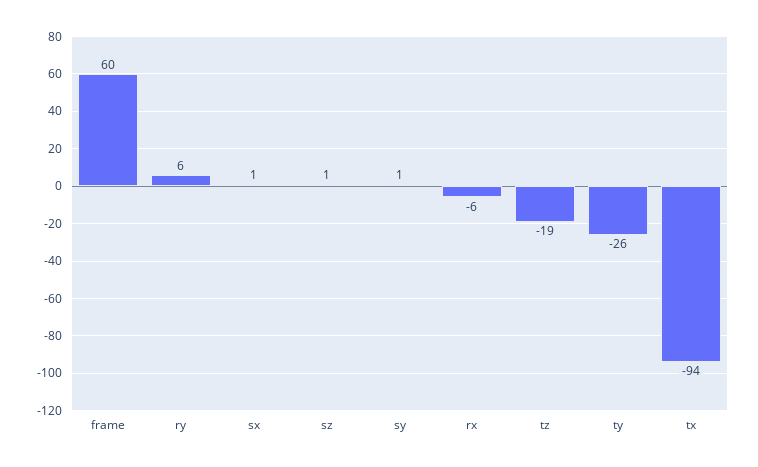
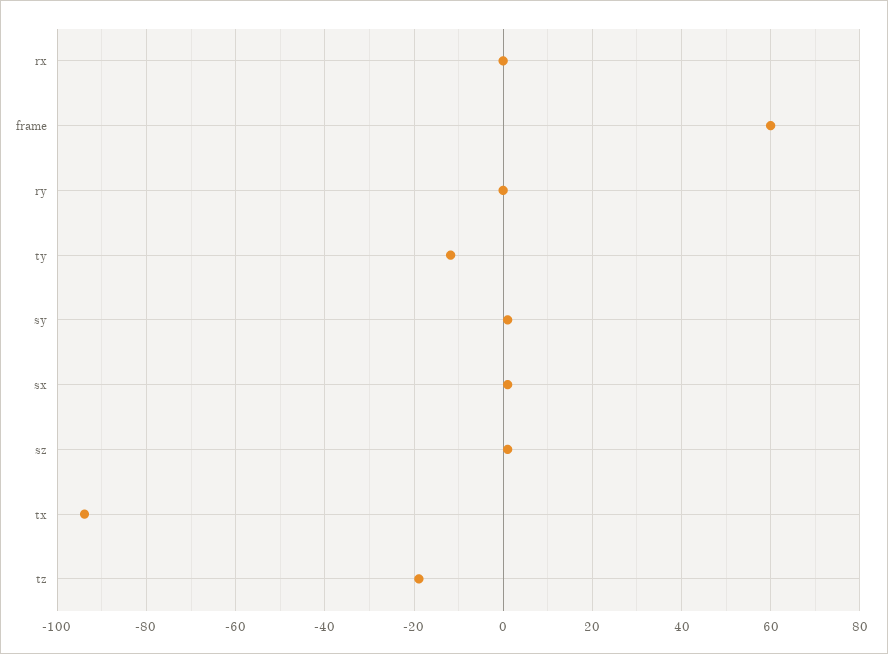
  {
    "frame": 60,
-   "ry": 6,
+   "ry": 0,
    "sx": 1,
    "sz": 1,
    "sy": 1,
-   "rx": -6,
+   "rx": 0,
    "tz": -19,
-   "ty": -26,
+   "ty": -12,
    "tx": -94
  }

